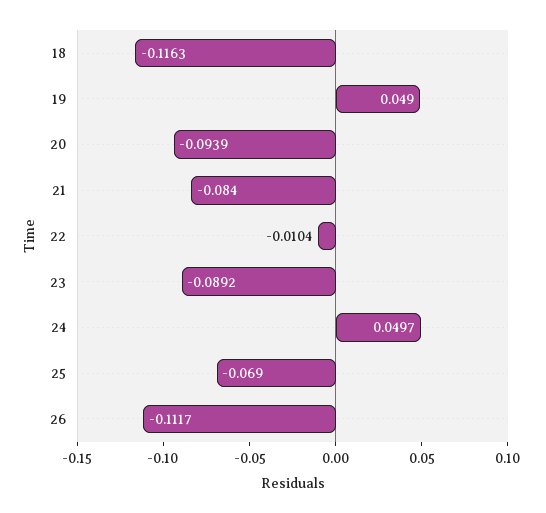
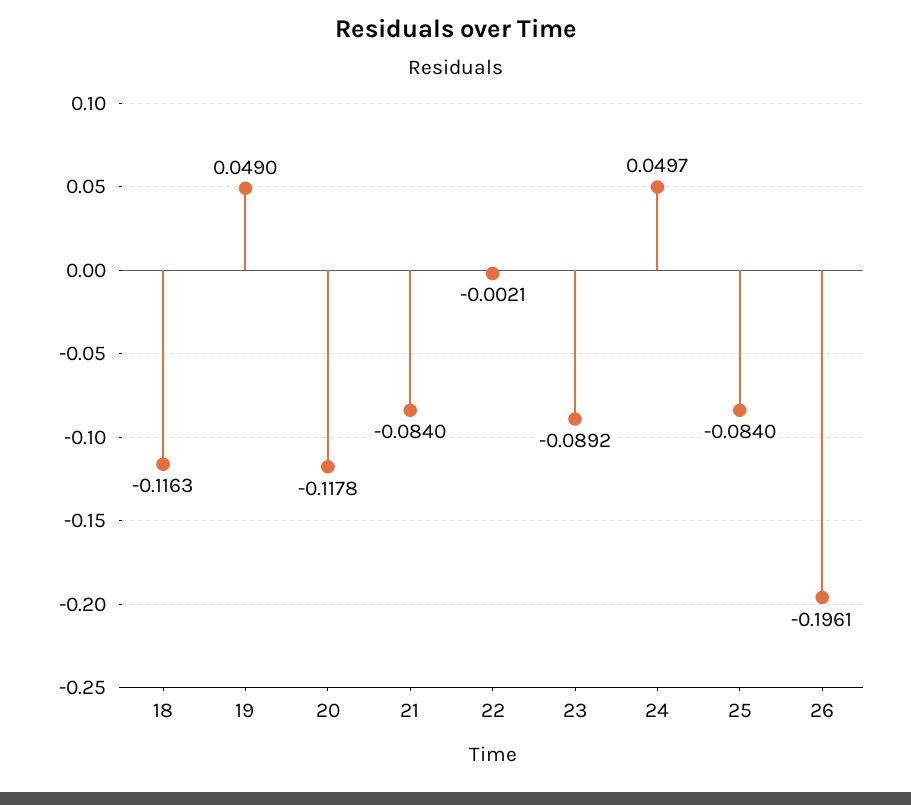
  {
    "18": -0.1163,
    "19": 0.049,
-   "20": -0.0939,
+   "20": -0.1178,
    "21": -0.084,
-   "22": -0.0104,
+   "22": -0.0021,
    "23": -0.0892,
    "24": 0.0497,
-   "25": -0.069,
+   "25": -0.084,
-   "26": -0.1117
+   "26": -0.1961
  }

